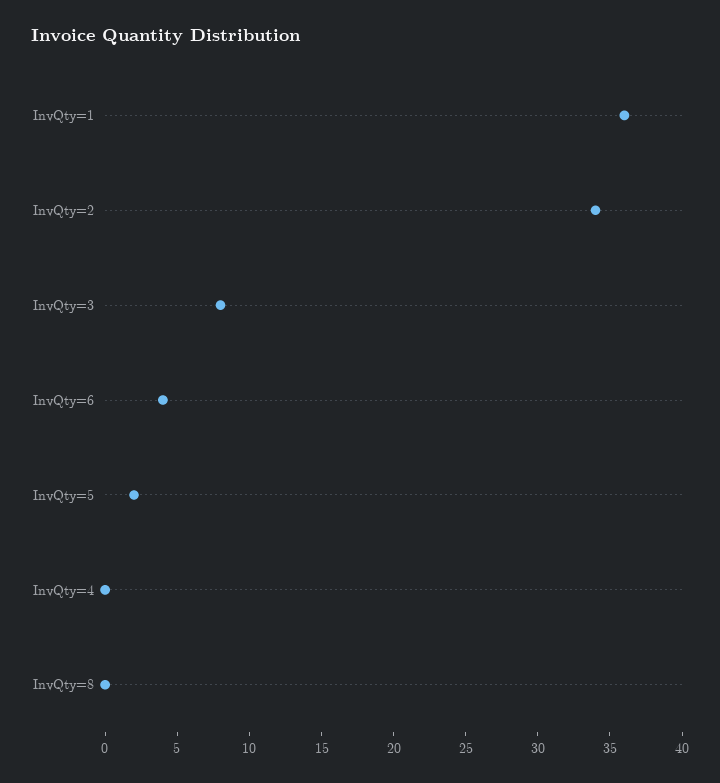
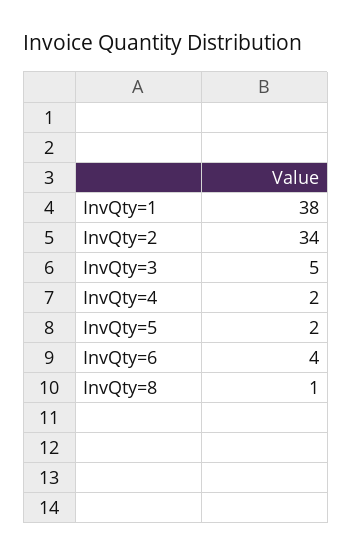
  {
-   "InvQty=1": 36,
+   "InvQty=1": 38,
    "InvQty=2": 34,
-   "InvQty=3": 8,
+   "InvQty=3": 5,
    "InvQty=6": 4,
    "InvQty=5": 2,
-   "InvQty=4": 0,
+   "InvQty=4": 2,
-   "InvQty=8": 0
+   "InvQty=8": 1
  }

